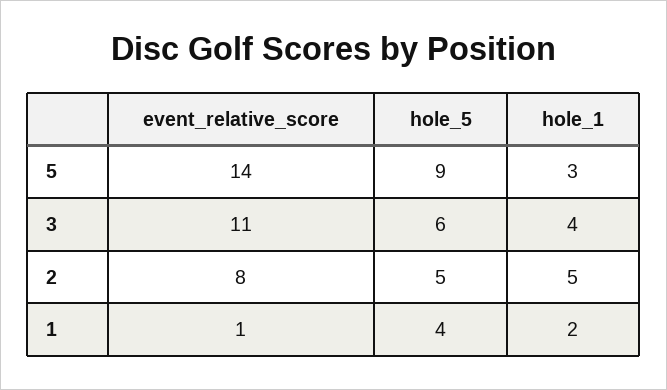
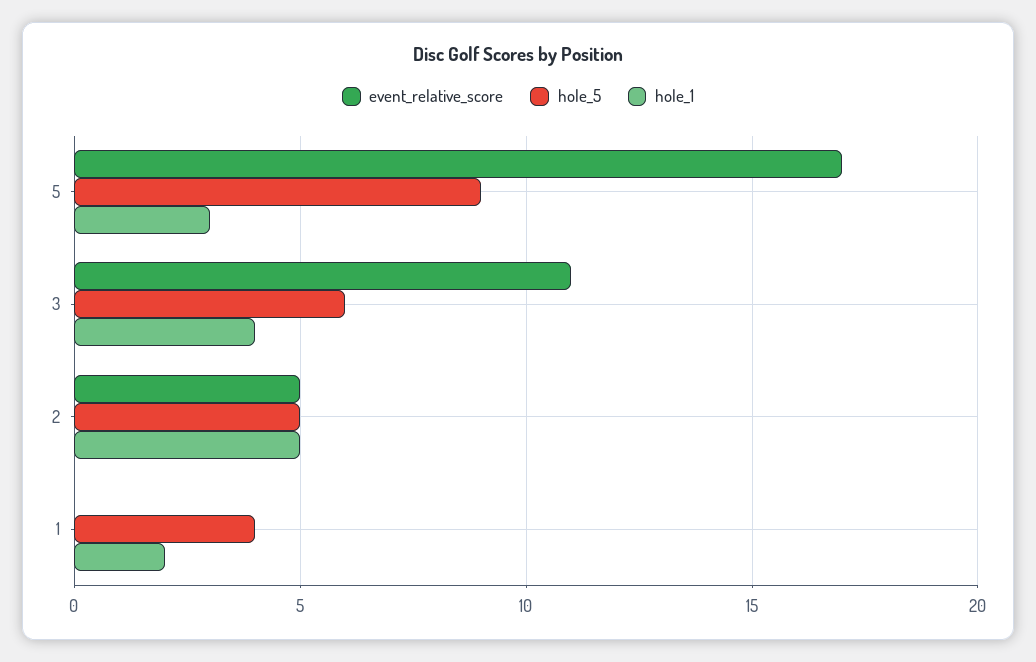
  {
    "event_relative_score": {
-     "5": 14,
+     "5": 17,
      "3": 11,
-     "2": 8,
+     "2": 5,
-     "1": 1
+     "1": 0
    },
    "hole_5": {
      "5": 9,
      "3": 6,
      "2": 5,
      "1": 4
    },
    "hole_1": {
      "5": 3,
      "3": 4,
      "2": 5,
      "1": 2
    }
  }

